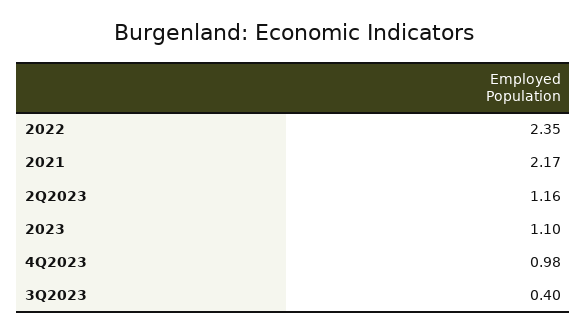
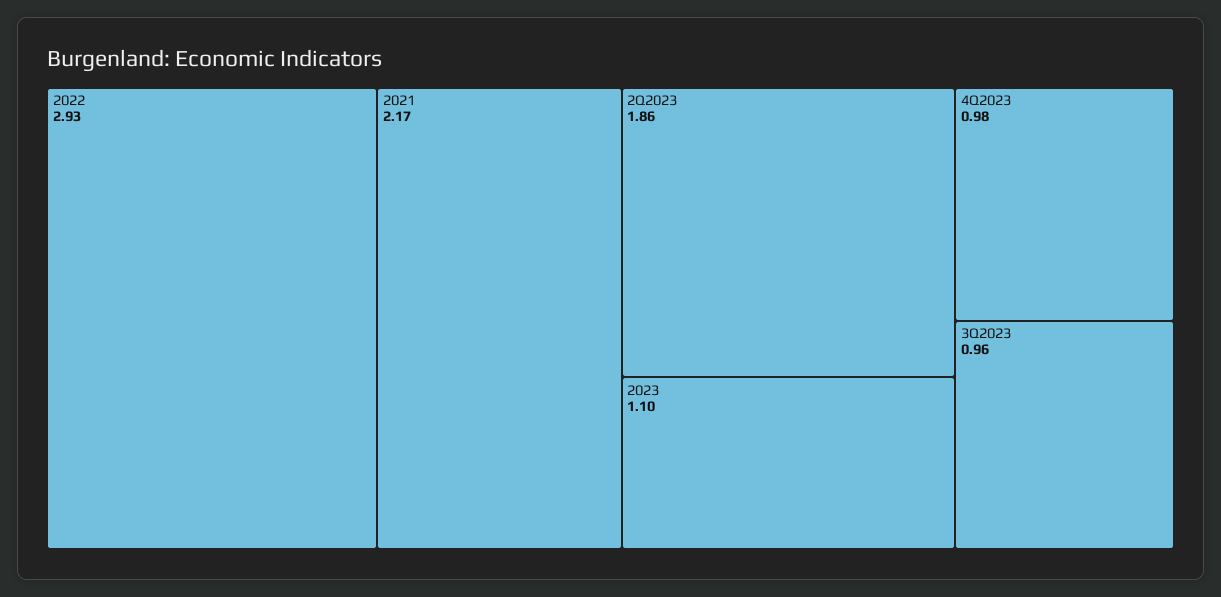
  {
-   "2022": 2.35,
+   "2022": 2.93,
    "2021": 2.17,
-   "2Q2023": 1.16,
+   "2Q2023": 1.86,
    "2023": 1.1,
    "4Q2023": 0.98,
-   "3Q2023": 0.4
+   "3Q2023": 0.96
  }

